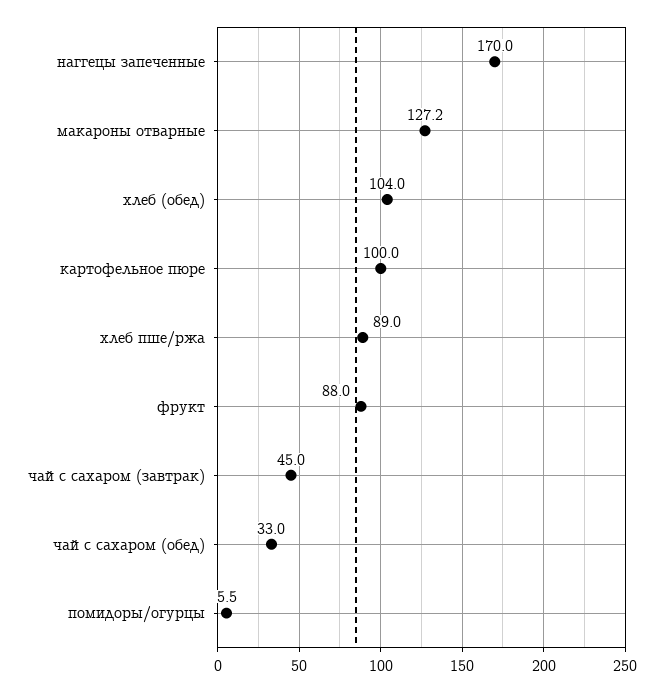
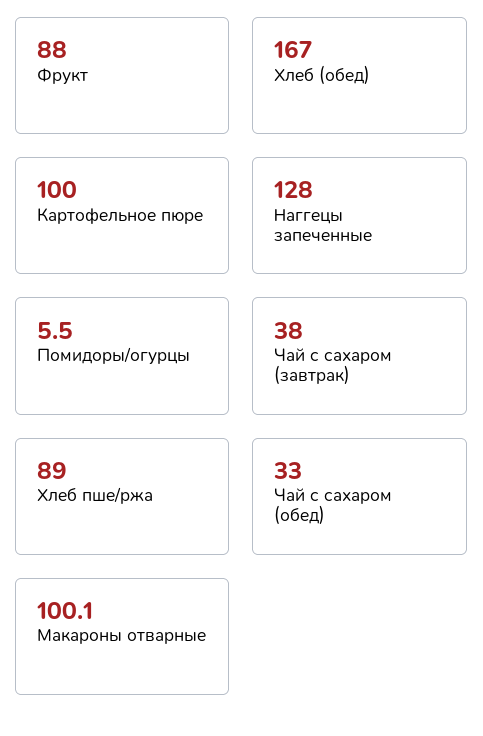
  {
-   "наггецы запеченные": 170,
+   "наггецы запеченные": 128,
-   "макароны отварные": 127.2,
+   "макароны отварные": 100.1,
-   "хлеб (обед)": 104,
+   "хлеб (обед)": 167,
    "картофельное пюре": 100,
    "хлеб пше/ржа": 89,
    "фрукт": 88,
-   "чай с сахаром (завтрак)": 45,
+   "чай с сахаром (завтрак)": 38,
    "чай с сахаром (обед)": 33,
    "помидоры/огурцы": 5.5
  }

